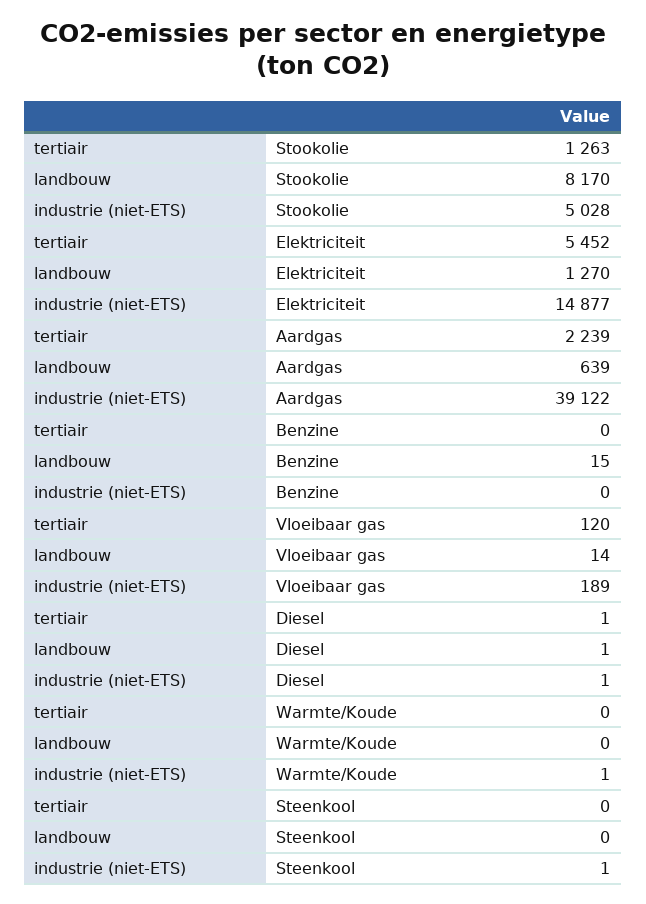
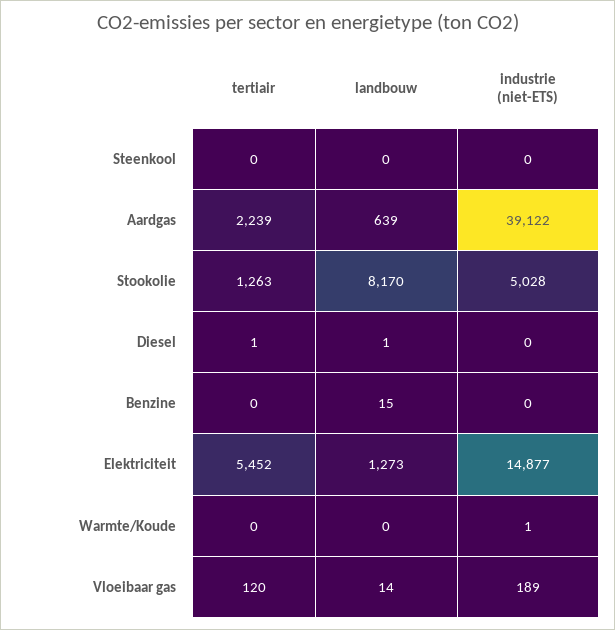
  {
    "tertiair": {
      "Stookolie": 1263,
      "Elektriciteit": 5452,
      "Aardgas": 2239,
      "Benzine": 0,
      "Vloeibaar gas": 120,
      "Diesel": 1,
      "Warmte/Koude": 0,
      "Steenkool": 0
    },
    "landbouw": {
      "Stookolie": 8170,
-     "Elektriciteit": 1270,
+     "Elektriciteit": 1273,
      "Aardgas": 639,
      "Benzine": 15,
      "Vloeibaar gas": 14,
      "Diesel": 1,
      "Warmte/Koude": 0,
      "Steenkool": 0
    },
    "industrie (niet-ETS)": {
      "Stookolie": 5028,
      "Elektriciteit": 14877,
      "Aardgas": 39122,
      "Benzine": 0,
      "Vloeibaar gas": 189,
-     "Diesel": 1,
+     "Diesel": 0,
      "Warmte/Koude": 1,
-     "Steenkool": 1
+     "Steenkool": 0
    }
  }

